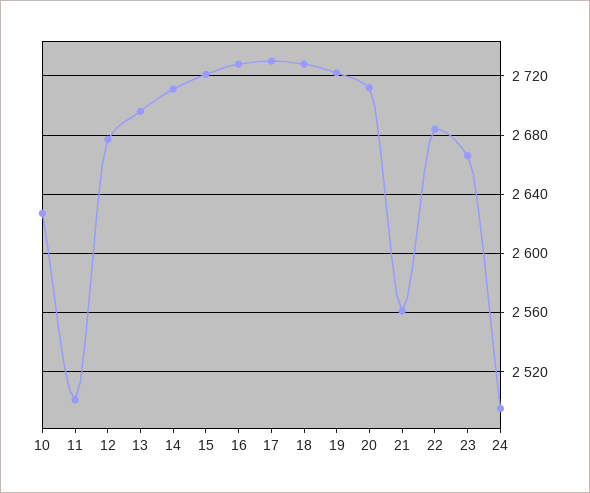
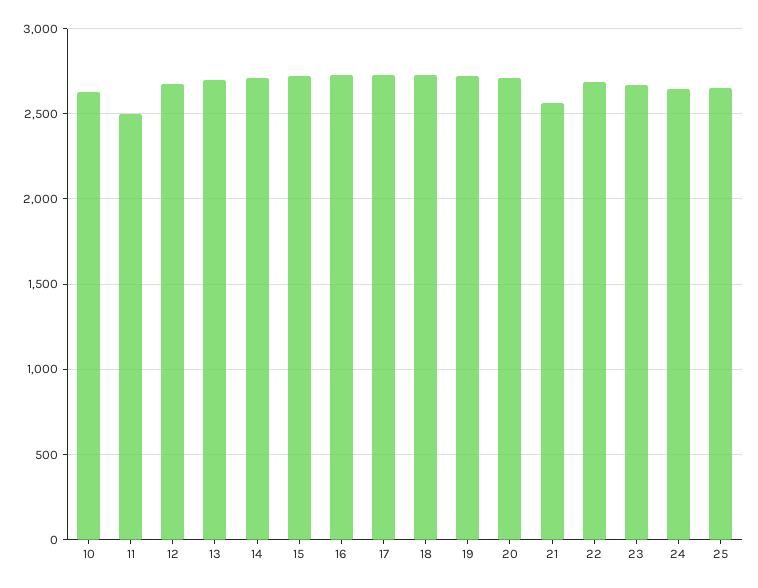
  {
    "10": 2625,
    "11": 2500,
    "12": 2675,
    "13": 2695,
    "14": 2710,
    "15": 2720,
    "16": 2730,
    "17": 2730,
    "18": 2730,
    "19": 2720,
    "20": 2710,
    "21": 2560,
    "22": 2685,
    "23": 2665,
-   "24": 2495
+   "24": 2650,
+   "25": 2650
  }

